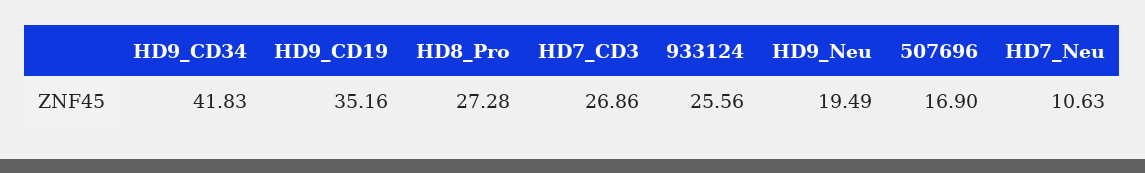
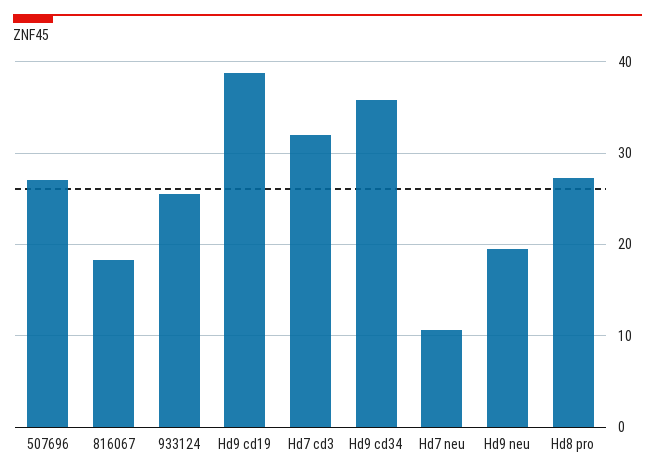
  {
-   "HD9_CD34": 41.83,
+   "HD9_CD34": 36,
-   "HD9_CD19": 35.16,
+   "HD9_CD19": 39,
    "HD8_Pro": 27.28,
-   "HD7_CD3": 26.86,
+   "HD7_CD3": 32,
    "933124": 25.56,
    "HD9_Neu": 19.49,
-   "507696": 16.9,
+   "507696": 27,
-   "HD7_Neu": 10.63
+   "HD7_Neu": 10.63,
+   "816067": 18
  }

